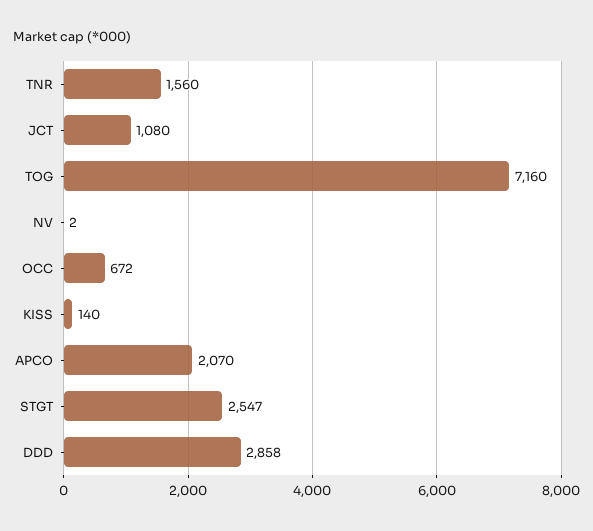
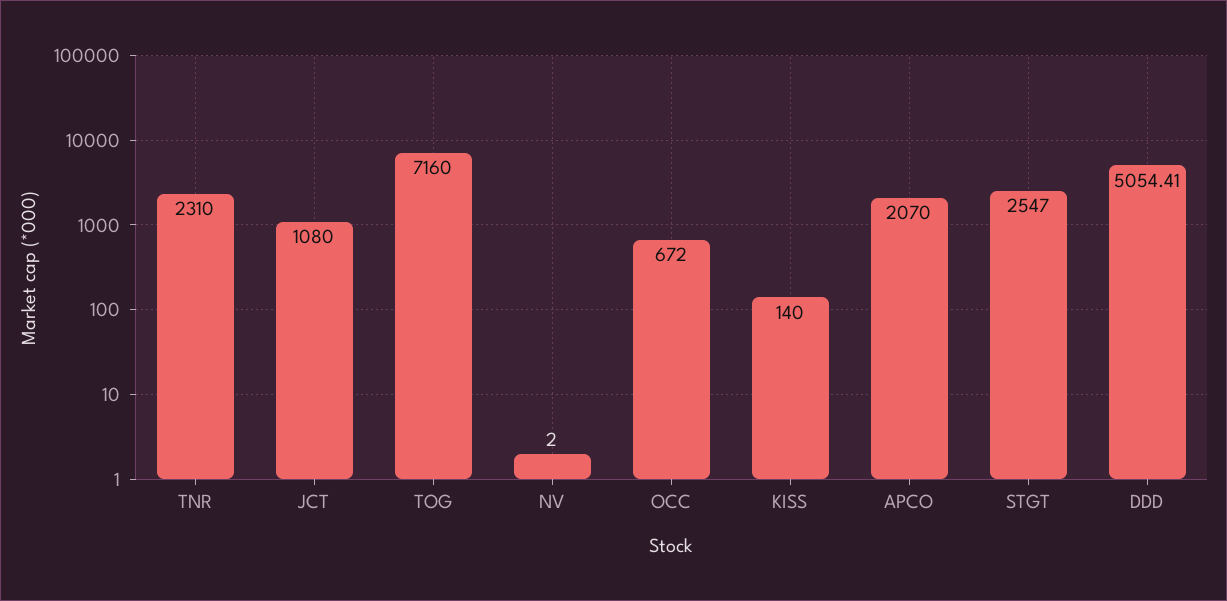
  {
-   "TNR": 1560,
+   "TNR": 2310,
    "JCT": 1080,
    "TOG": 7160,
    "NV": 2,
    "OCC": 672,
    "KISS": 140,
    "APCO": 2070,
    "STGT": 2547,
-   "DDD": 2858
+   "DDD": 5054.41
  }

